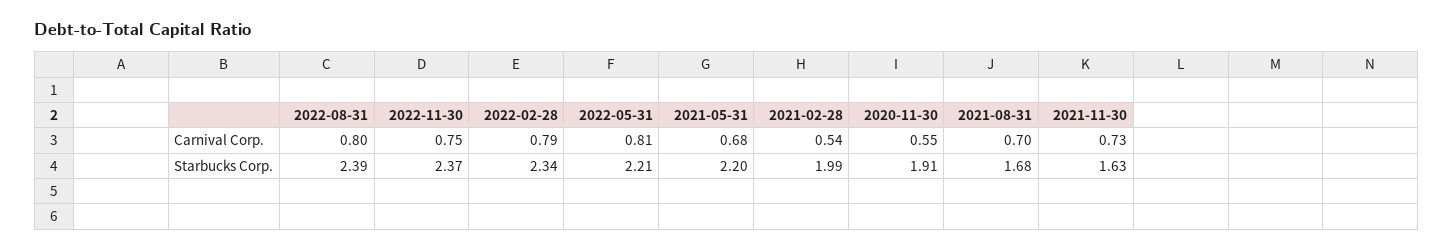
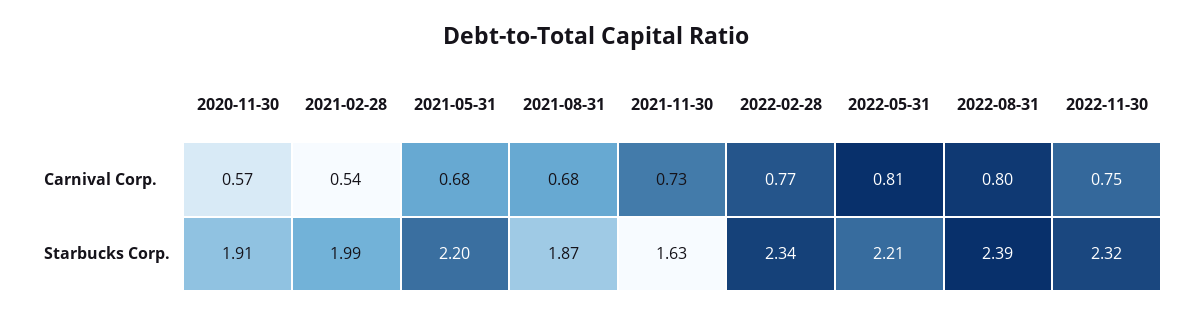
  {
    "2022-08-31": {
      "Carnival Corp.": 0.8,
      "Starbucks Corp.": 2.39
    },
    "2022-11-30": {
      "Carnival Corp.": 0.75,
-     "Starbucks Corp.": 2.37
+     "Starbucks Corp.": 2.32
    },
    "2022-02-28": {
-     "Carnival Corp.": 0.79,
+     "Carnival Corp.": 0.77,
      "Starbucks Corp.": 2.34
    },
    "2022-05-31": {
      "Carnival Corp.": 0.81,
      "Starbucks Corp.": 2.21
    },
    "2021-05-31": {
      "Carnival Corp.": 0.68,
      "Starbucks Corp.": 2.2
    },
    "2021-02-28": {
      "Carnival Corp.": 0.54,
      "Starbucks Corp.": 1.99
    },
    "2020-11-30": {
-     "Carnival Corp.": 0.55,
+     "Carnival Corp.": 0.57,
      "Starbucks Corp.": 1.91
    },
    "2021-08-31": {
-     "Carnival Corp.": 0.7,
+     "Carnival Corp.": 0.68,
-     "Starbucks Corp.": 1.68
+     "Starbucks Corp.": 1.87
    },
    "2021-11-30": {
      "Carnival Corp.": 0.73,
      "Starbucks Corp.": 1.63
    }
  }

